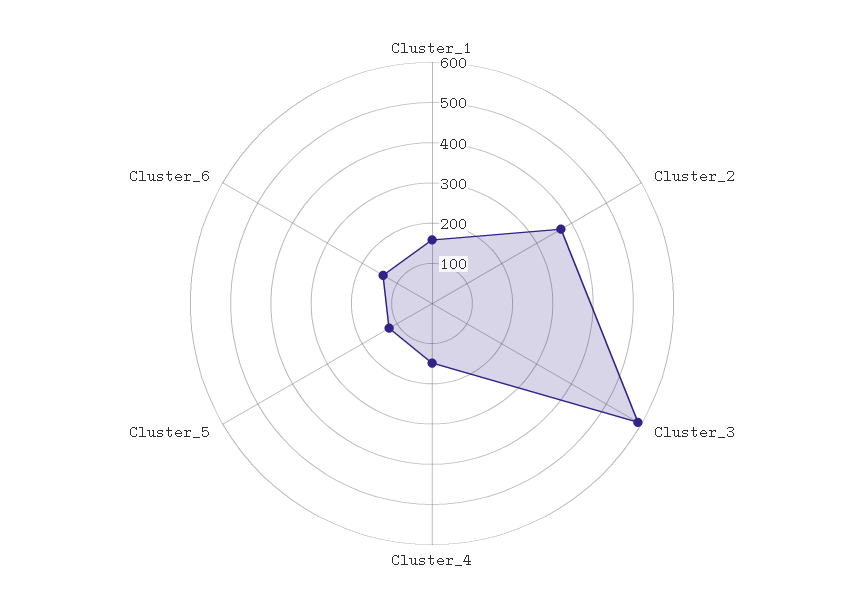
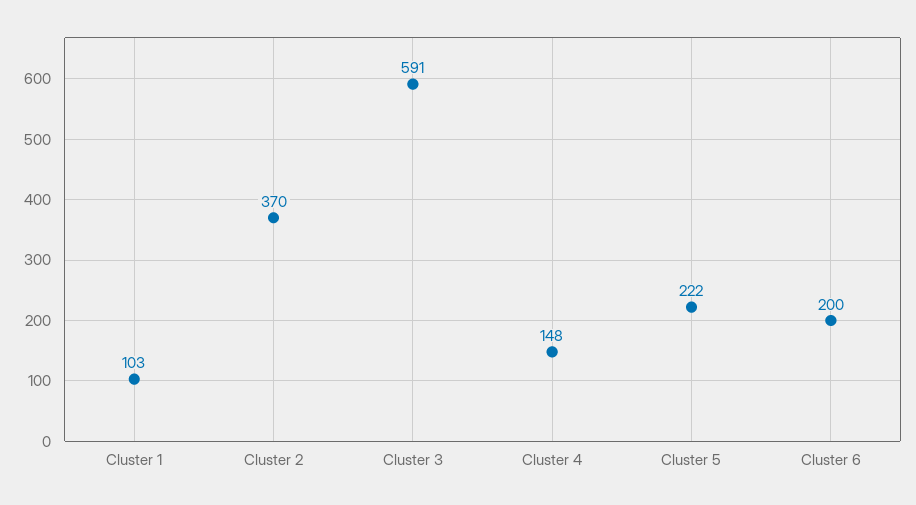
  {
-   "Cluster_1": 160,
+   "Cluster_1": 103,
    "Cluster_2": 370,
    "Cluster_3": 591,
    "Cluster_4": 148,
-   "Cluster_5": 120,
+   "Cluster_5": 222,
-   "Cluster_6": 140
+   "Cluster_6": 200
  }

